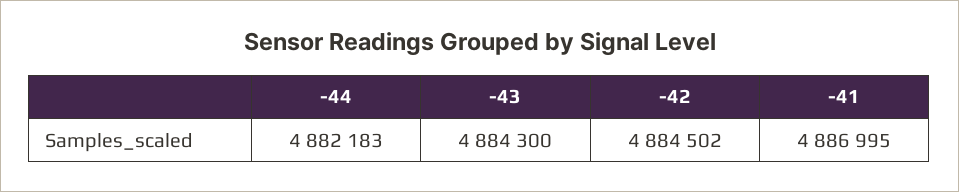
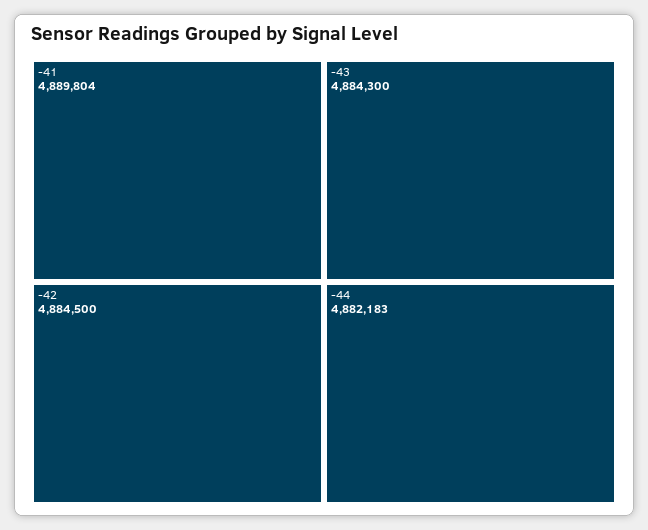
  {
    "-44": 4882183,
    "-43": 4884300,
-   "-42": 4884502,
+   "-42": 4884500,
-   "-41": 4886995
+   "-41": 4889804
  }

